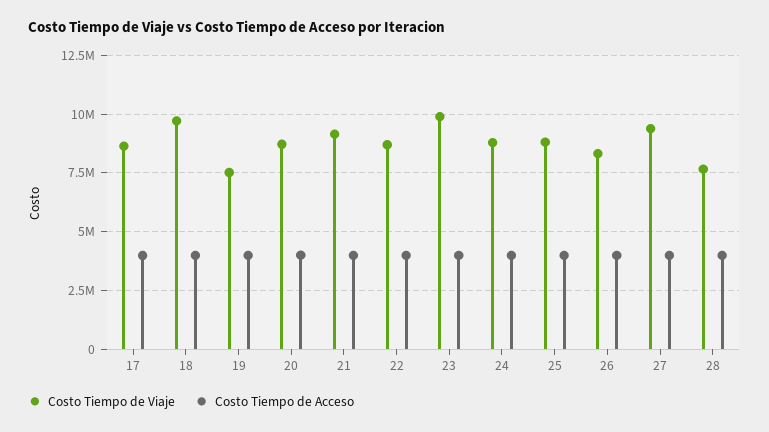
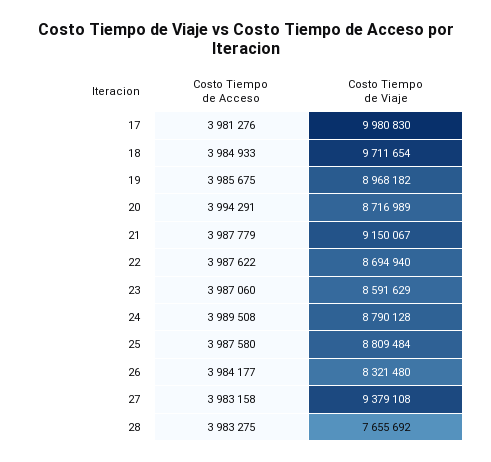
  {
    "Costo Tiempo de Viaje": {
-     "17": 8500000,
+     "17": 9980830,
      "18": 9711654,
-     "19": 7500000,
+     "19": 8968182,
      "20": 8716989,
      "21": 9150067,
      "22": 8694940,
-     "23": 10000000,
+     "23": 8591629,
      "24": 8790128,
      "25": 8809484,
      "26": 8321480,
      "27": 9379108,
      "28": 7655692
    },
    "Costo Tiempo de Acceso": {
      "17": 3981276,
      "18": 3984933,
      "19": 3985675,
      "20": 3994291,
      "21": 3987779,
      "22": 3987622,
      "23": 3987060,
      "24": 3989508,
      "25": 3987580,
      "26": 3984177,
      "27": 3983158,
      "28": 3983275
    }
  }

